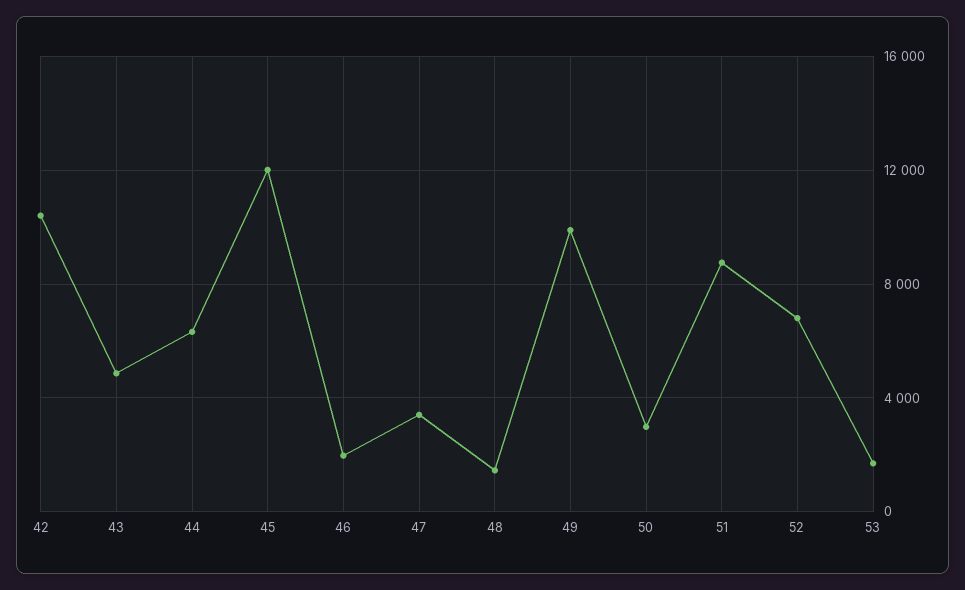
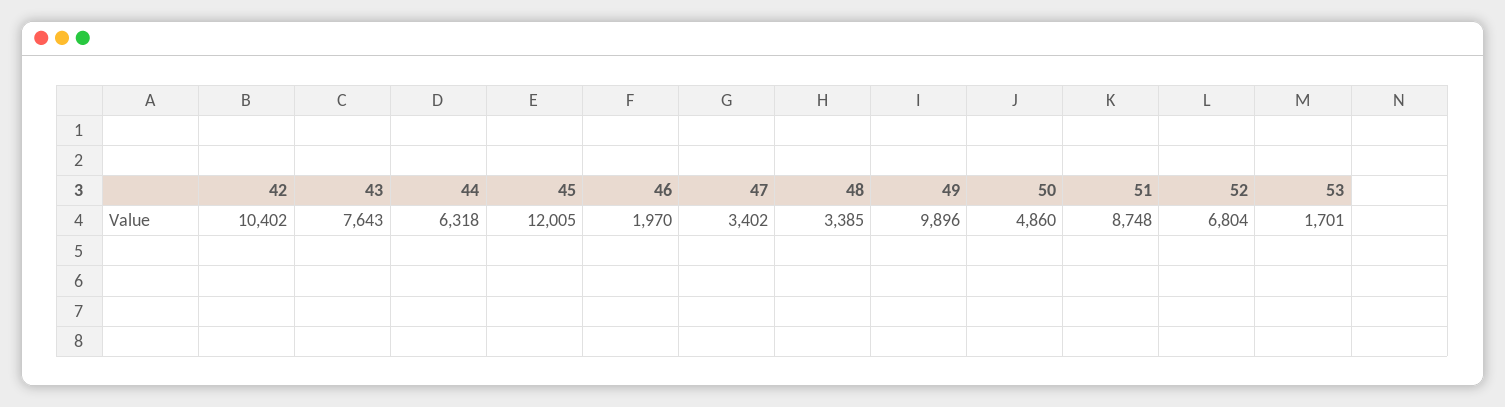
  {
    "42": 10402,
-   "43": 5000,
+   "43": 7643,
    "44": 6318,
    "45": 12005,
    "46": 1970,
    "47": 3402,
-   "48": 1500,
+   "48": 3385,
    "49": 9896,
-   "50": 3000,
+   "50": 4860,
    "51": 8748,
    "52": 6804,
    "53": 1701
  }

